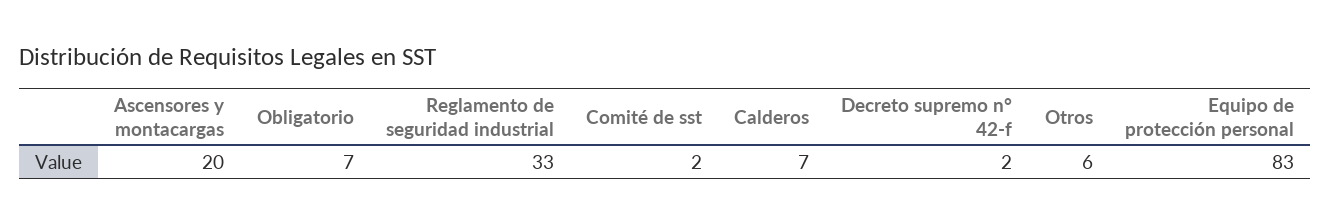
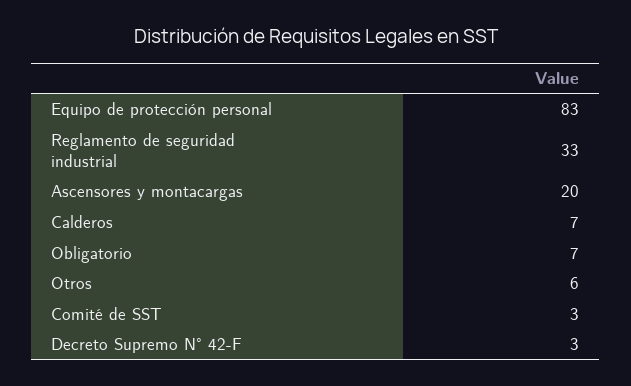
  {
    "Ascensores y montacargas": 20,
    "Obligatorio": 7,
    "Reglamento de seguridad industrial": 33,
-   "Comité de sst": 2,
+   "Comité de sst": 3,
    "Calderos": 7,
-   "Decreto supremo n° 42-f": 2,
+   "Decreto supremo n° 42-f": 3,
    "Otros": 6,
    "Equipo de protección personal": 83
  }

